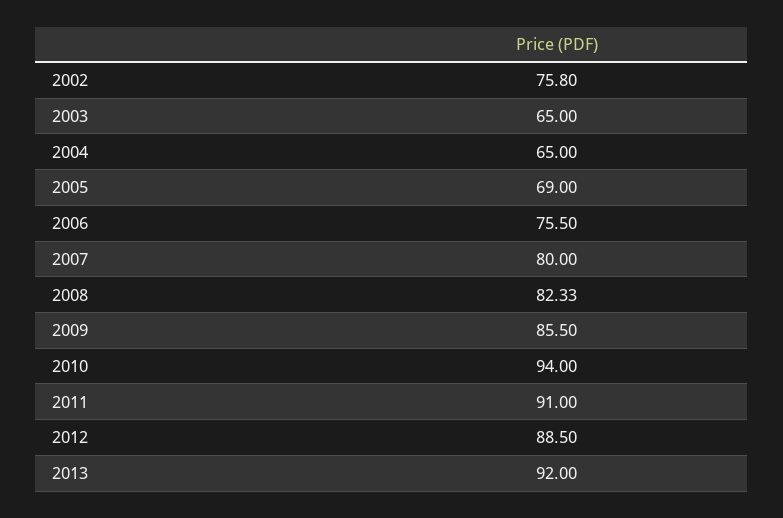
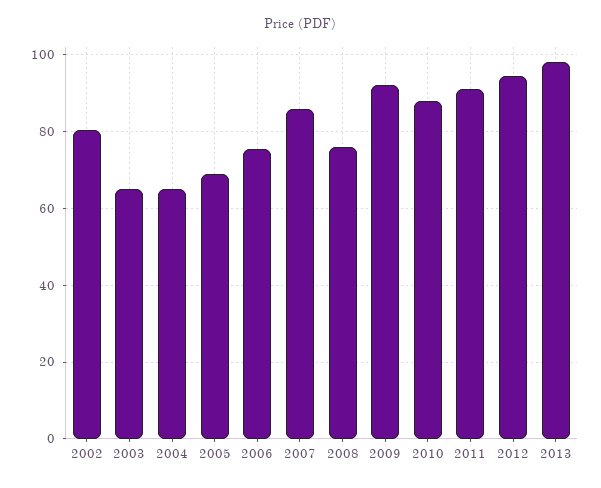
  {
-   "2002": 75.8,
+   "2002": 80,
    "2003": 65,
    "2004": 65,
    "2005": 69,
    "2006": 75.5,
-   "2007": 80,
+   "2007": 86,
-   "2008": 82.33,
+   "2008": 76,
-   "2009": 85.5,
+   "2009": 92,
-   "2010": 94,
+   "2010": 88,
    "2011": 91,
-   "2012": 88.5,
+   "2012": 94,
-   "2013": 92
+   "2013": 98
  }

